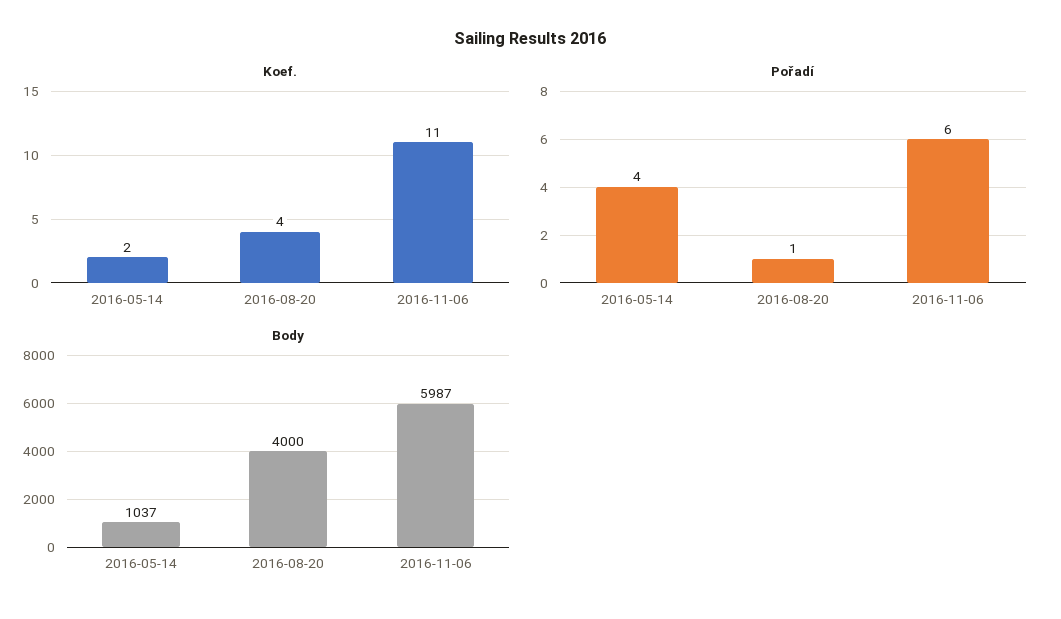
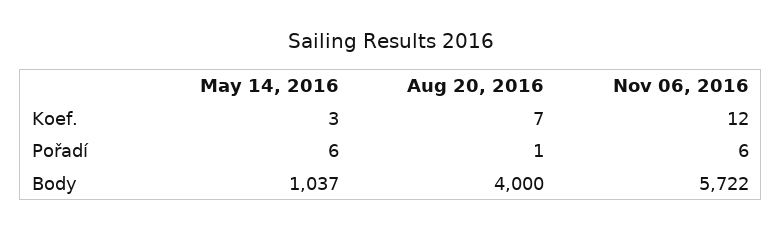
  {
    "Koef.": {
-     "2016-05-14": 2,
+     "2016-05-14": 3,
-     "2016-08-20": 4,
+     "2016-08-20": 7,
-     "2016-11-06": 11
+     "2016-11-06": 12
    },
    "Pořadí": {
-     "2016-05-14": 4,
+     "2016-05-14": 6,
      "2016-08-20": 1,
      "2016-11-06": 6
    },
    "Body": {
      "2016-05-14": 1037,
      "2016-08-20": 4000,
-     "2016-11-06": 5987
+     "2016-11-06": 5722
    }
  }

